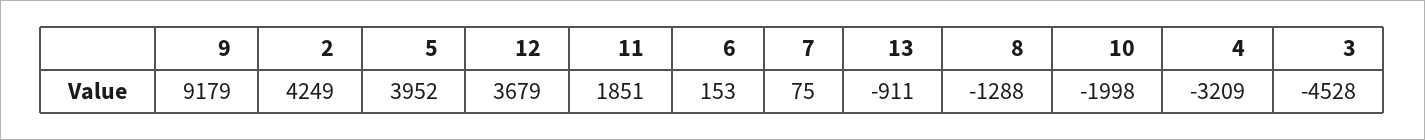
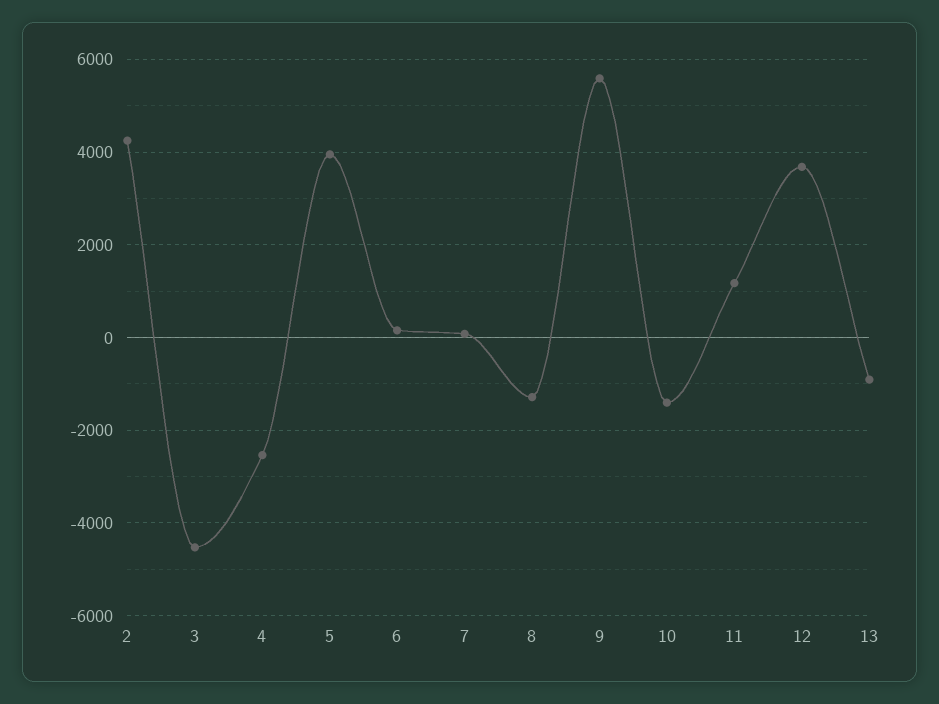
  {
-   "9": 9179,
+   "9": 5600,
    "2": 4249,
    "5": 3952,
    "12": 3679,
-   "11": 1851,
+   "11": 1200,
    "6": 153,
    "7": 75,
    "13": -911,
    "8": -1288,
-   "10": -1998,
+   "10": -1400,
-   "4": -3209,
+   "4": -2600,
    "3": -4528
  }

